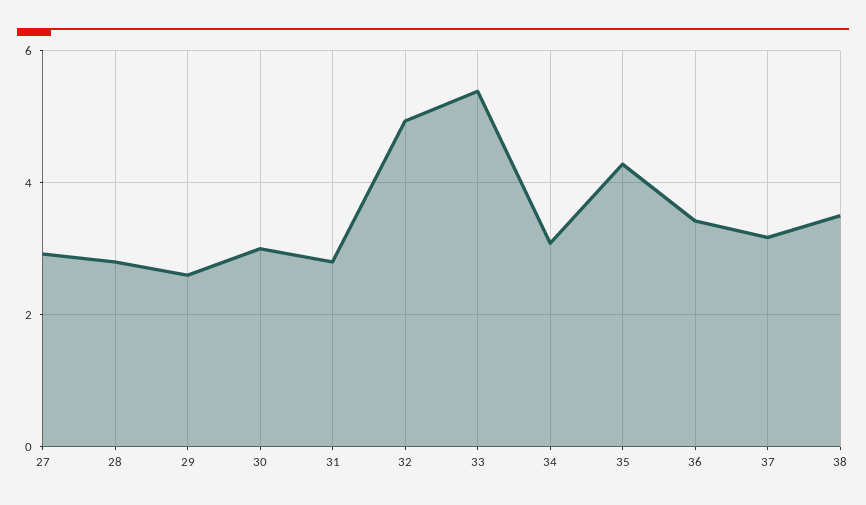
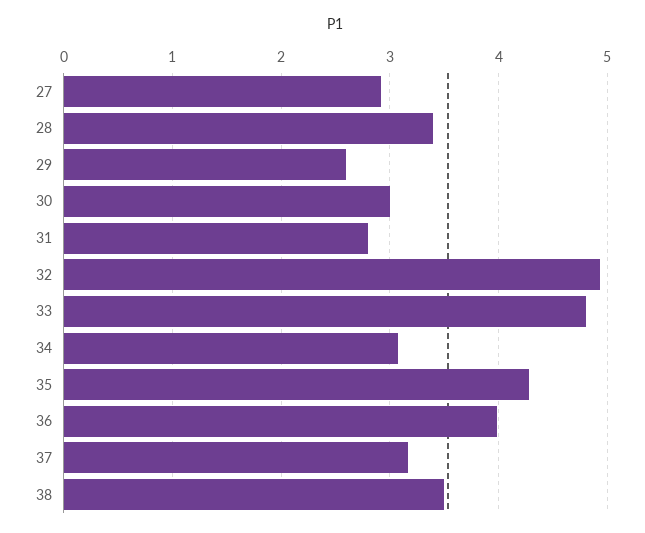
  {
    "27": 2.9,
-   "28": 2.8,
+   "28": 3.4,
    "29": 2.6,
    "30": 3,
    "31": 2.8,
    "32": 4.9,
-   "33": 5.4,
+   "33": 4.8,
    "34": 3.1,
    "35": 4.3,
-   "36": 3.4,
+   "36": 4,
    "37": 3.2,
    "38": 3.5
  }

